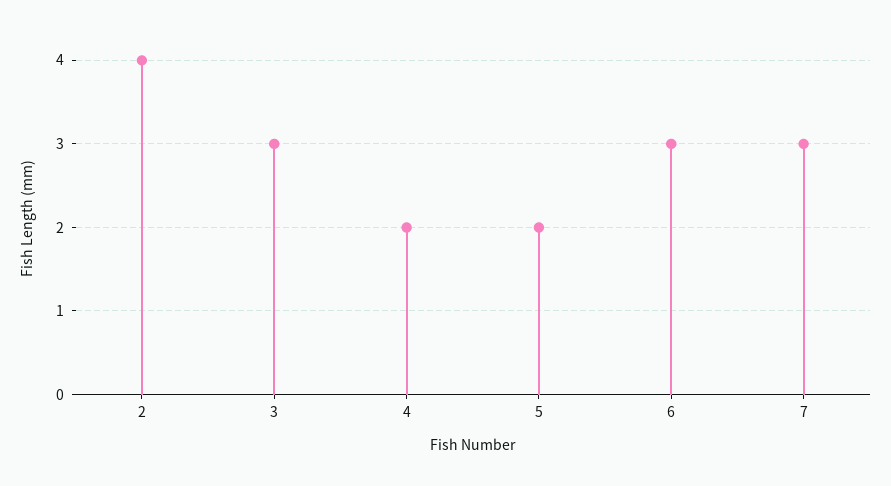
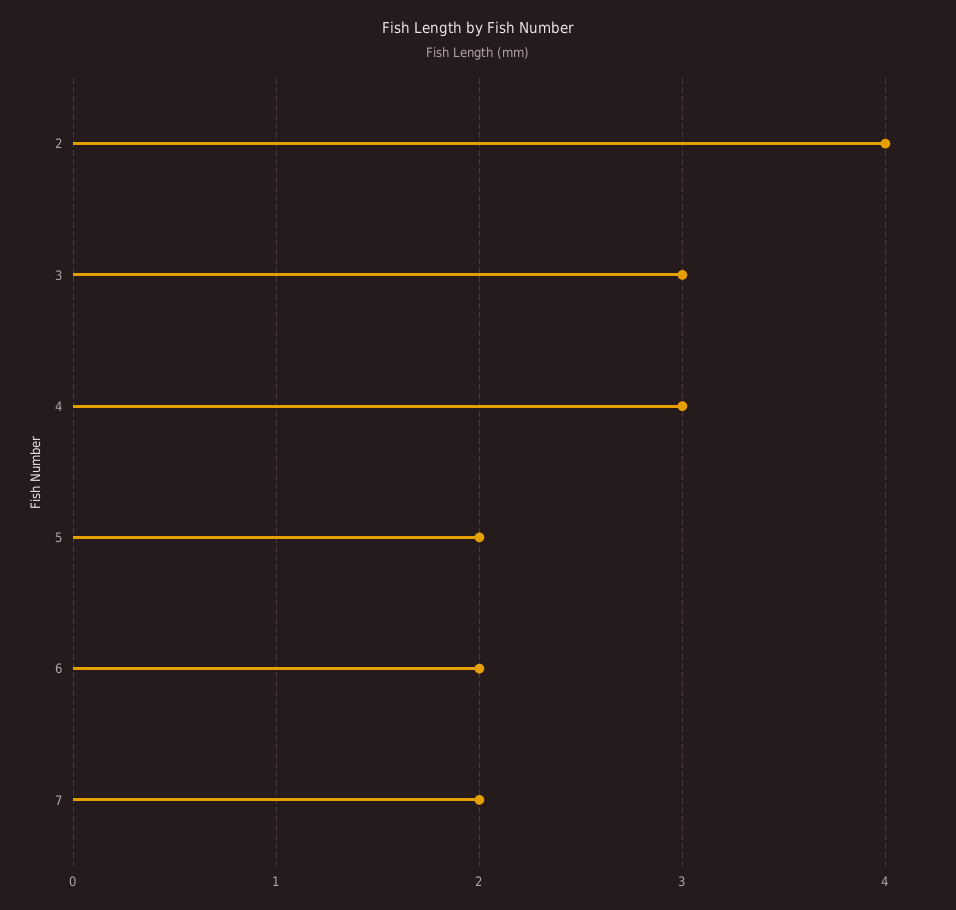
  {
    "2": 4,
    "3": 3,
-   "4": 2,
+   "4": 3,
    "5": 2,
-   "6": 3,
+   "6": 2,
-   "7": 3
+   "7": 2
  }

